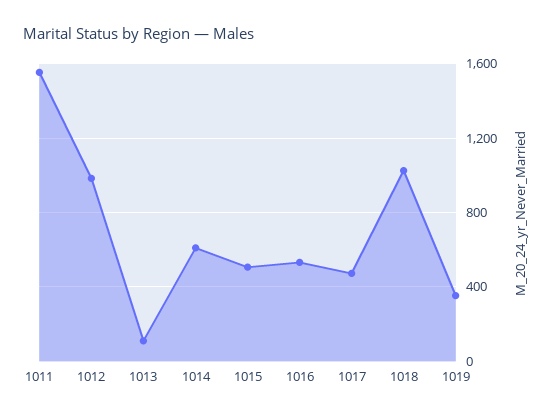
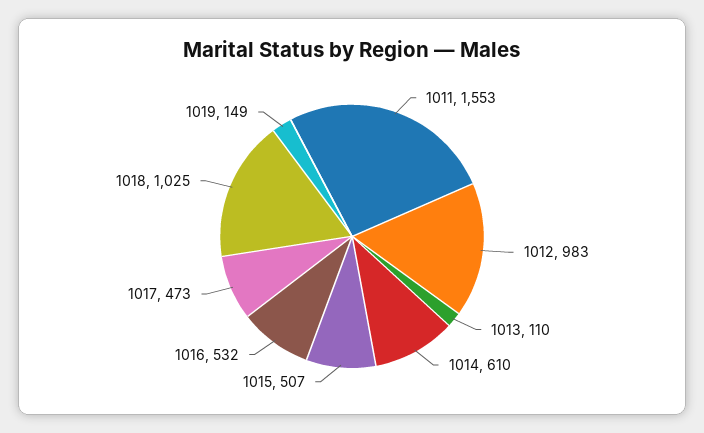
  {
    "1011": 1553,
    "1012": 983,
    "1013": 110,
    "1014": 610,
    "1015": 507,
    "1016": 532,
    "1017": 473,
    "1018": 1025,
-   "1019": 350
+   "1019": 149
  }

